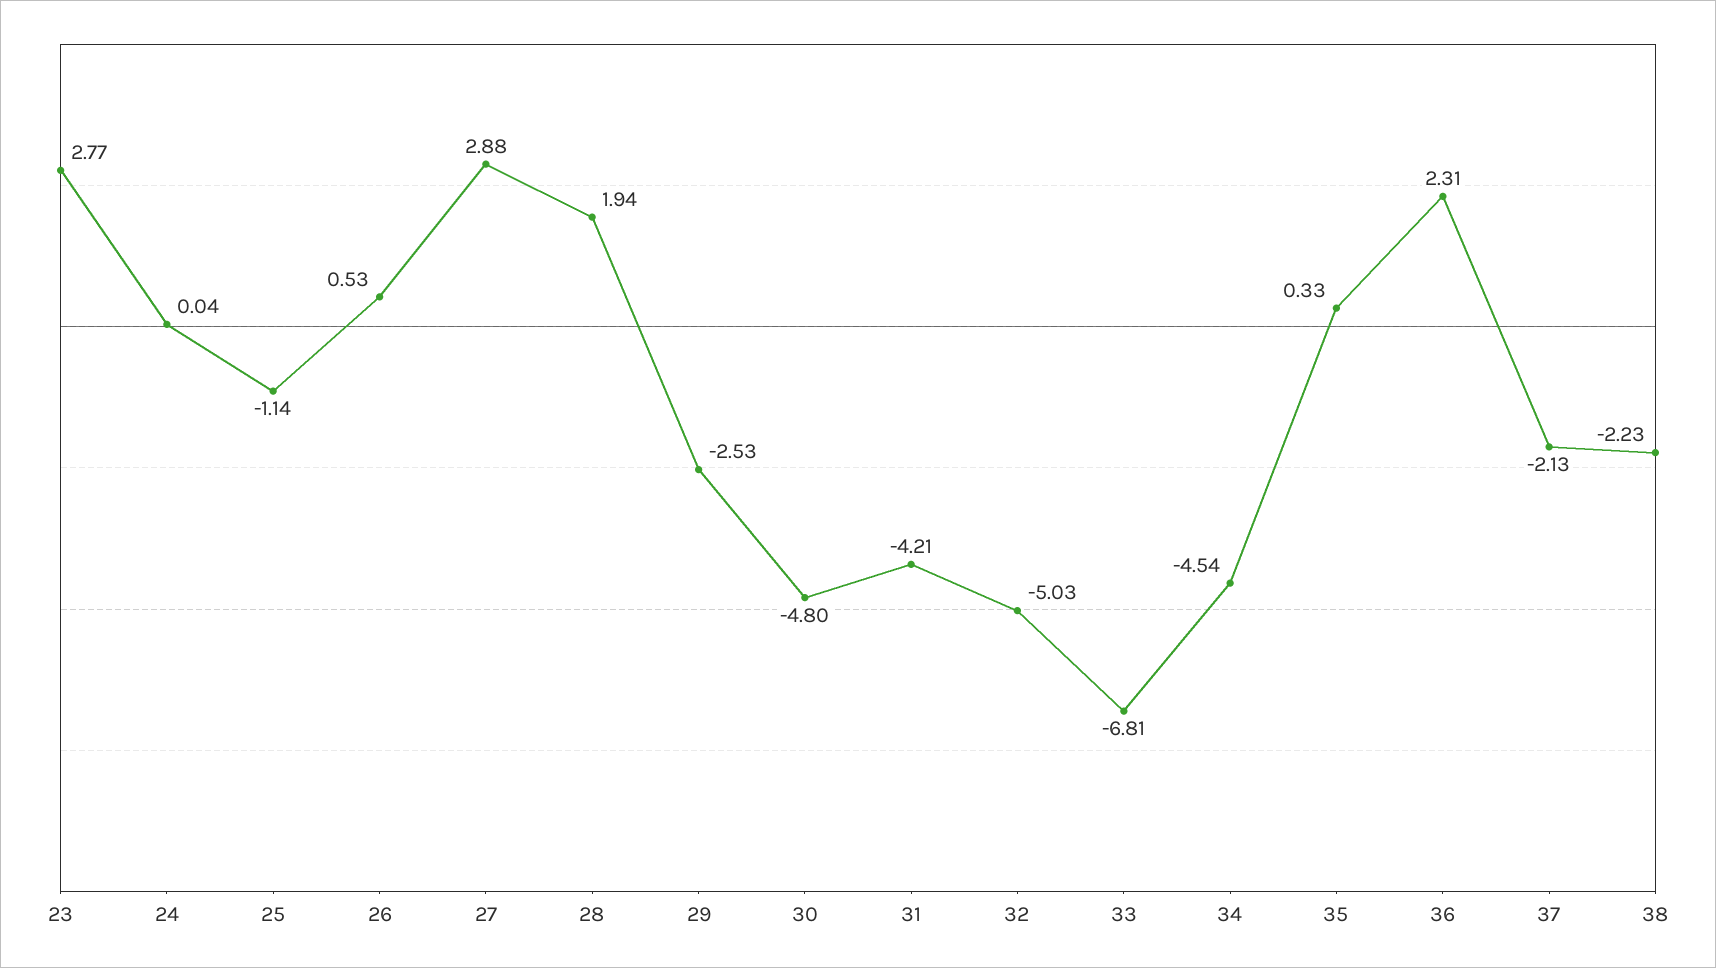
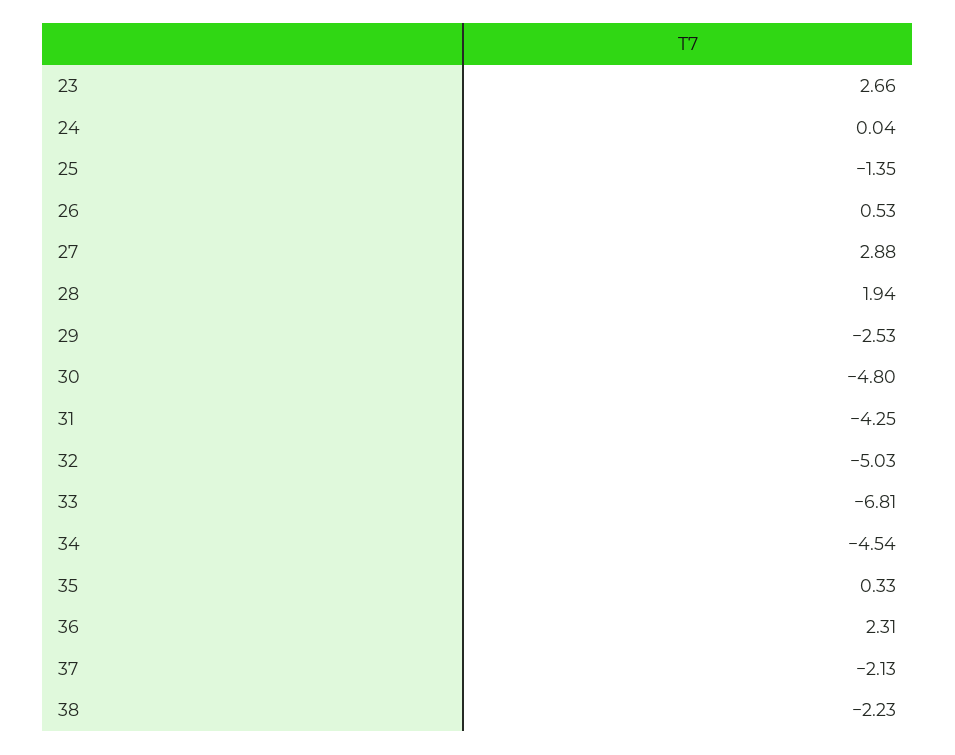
  {
-   "23": 2.77,
+   "23": 2.66,
    "24": 0.04,
-   "25": -1.14,
+   "25": -1.35,
    "26": 0.53,
    "27": 2.88,
    "28": 1.94,
    "29": -2.53,
    "30": -4.8,
-   "31": -4.21,
+   "31": -4.25,
    "32": -5.03,
    "33": -6.81,
    "34": -4.54,
    "35": 0.33,
    "36": 2.31,
    "37": -2.13,
    "38": -2.23
  }

